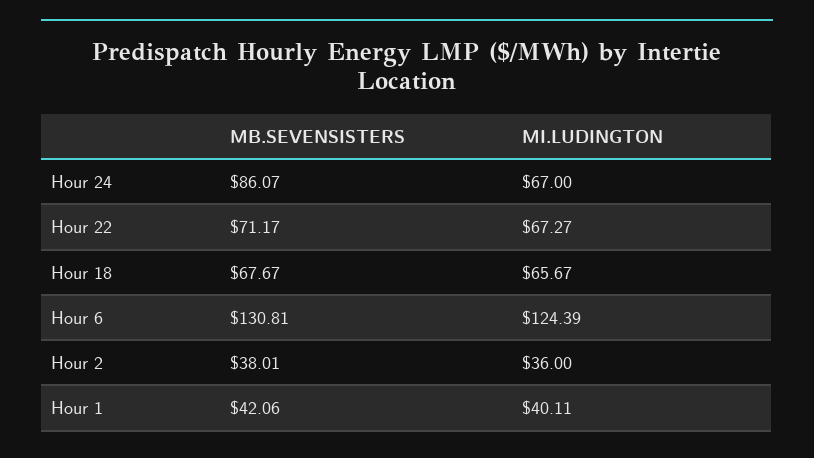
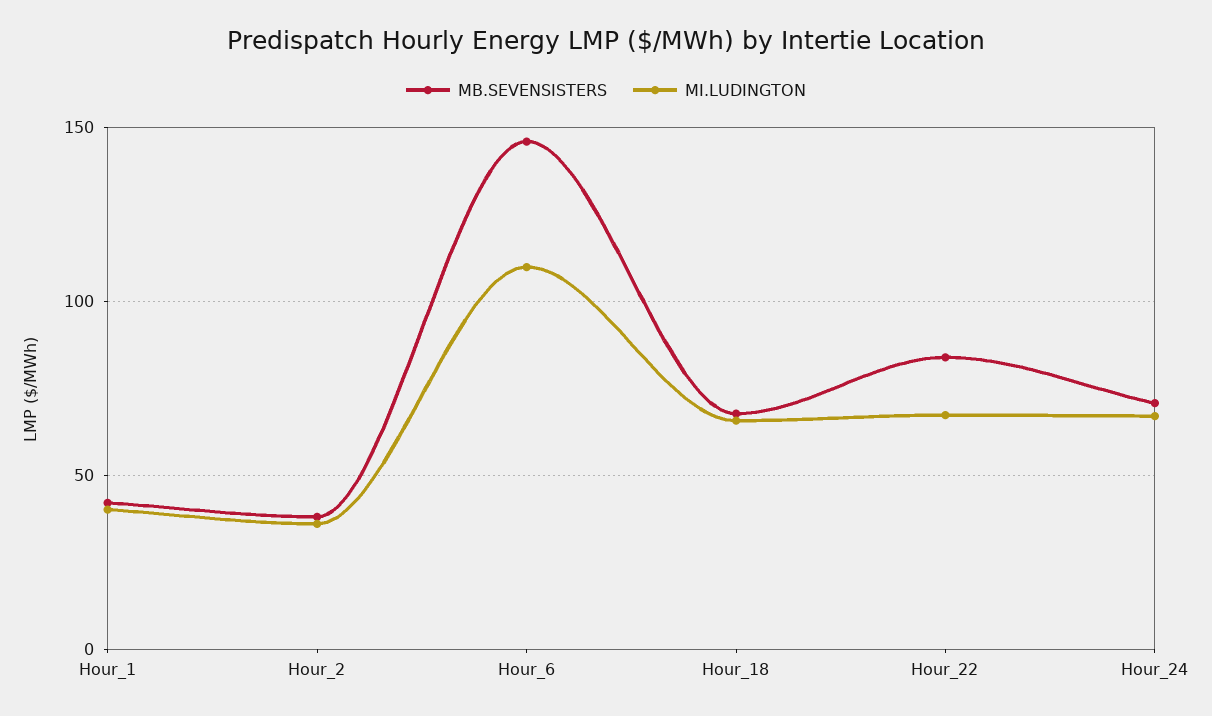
  {
    "MB.SEVENSISTERS": {
-     "Hour 24": 86.07,
+     "Hour 24": 70,
-     "Hour 22": 71.17,
+     "Hour 22": 85,
      "Hour 18": 67.67,
-     "Hour 6": 130.81,
+     "Hour 6": 145,
      "Hour 2": 38.01,
      "Hour 1": 42.06
    },
    "MI.LUDINGTON": {
      "Hour 24": 67,
      "Hour 22": 67.27,
      "Hour 18": 65.67,
-     "Hour 6": 124.39,
+     "Hour 6": 110,
      "Hour 2": 36,
      "Hour 1": 40.11
    }
  }

